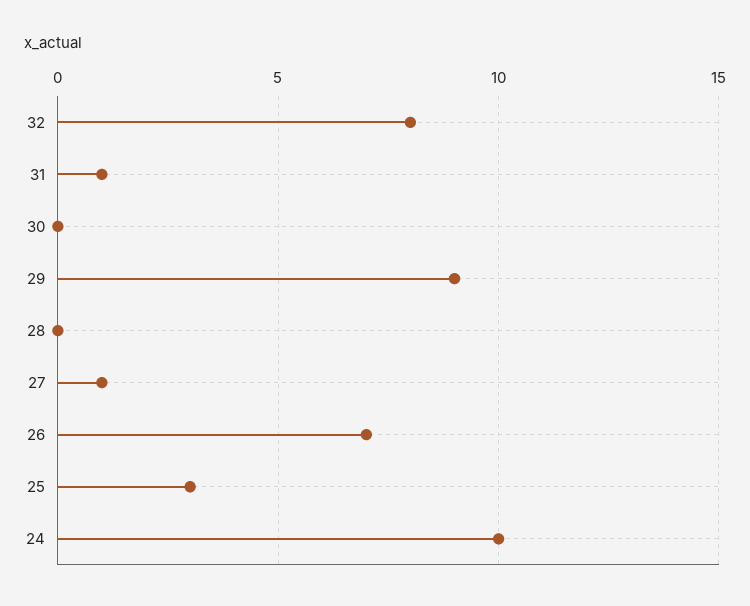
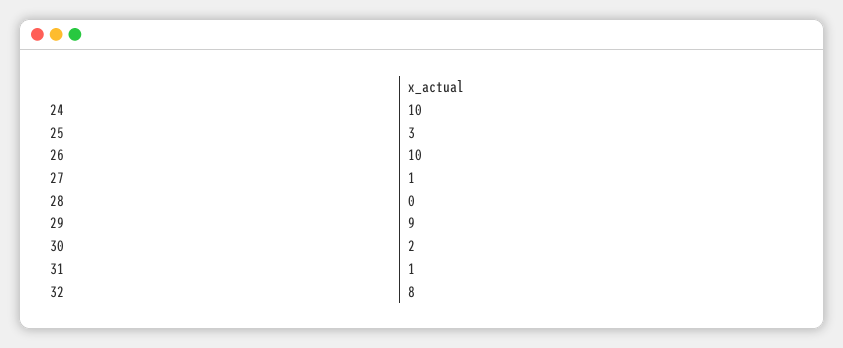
  {
    "32": 8,
    "31": 1,
-   "30": 0,
+   "30": 2,
    "29": 9,
    "28": 0,
    "27": 1,
-   "26": 7,
+   "26": 10,
    "25": 3,
    "24": 10
  }

